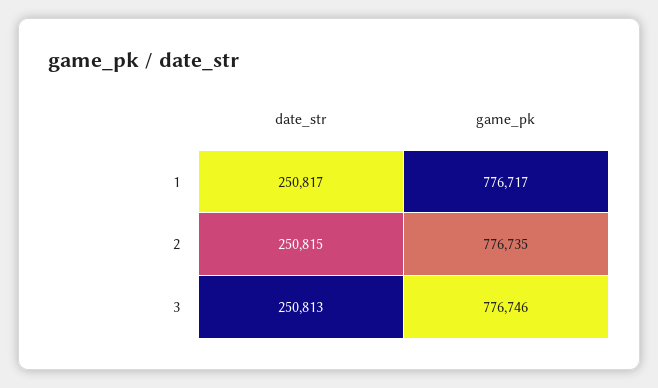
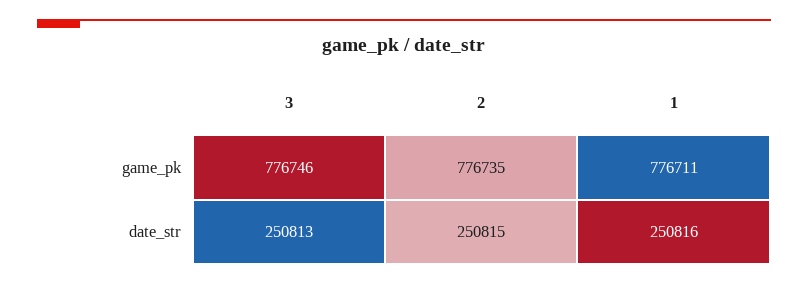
  {
    "date_str": {
-     "1": 250817,
+     "1": 250816,
      "2": 250815,
      "3": 250813
    },
    "game_pk": {
-     "1": 776717,
+     "1": 776711,
      "2": 776735,
      "3": 776746
    }
  }

